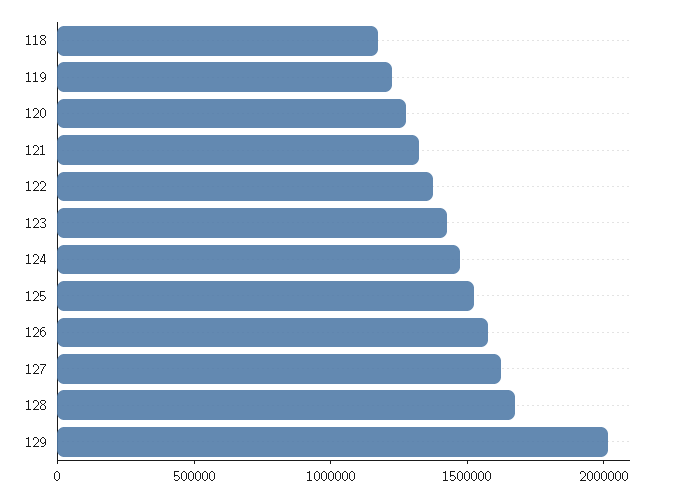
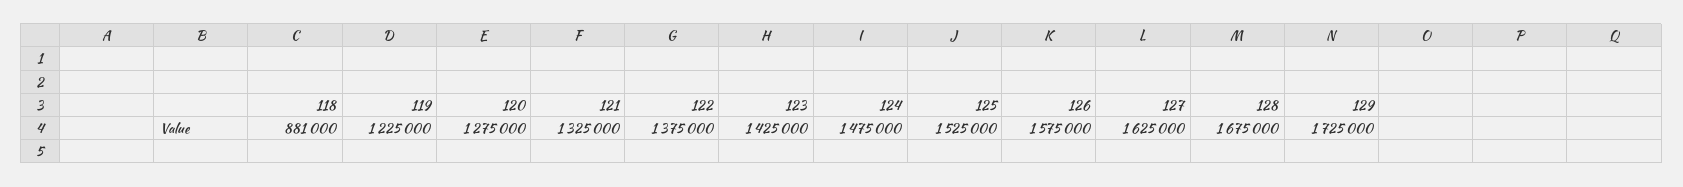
  {
-   "118": 1200000,
+   "118": 881000,
    "119": 1225000,
    "120": 1275000,
    "121": 1325000,
    "122": 1375000,
    "123": 1425000,
    "124": 1475000,
    "125": 1525000,
    "126": 1575000,
    "127": 1625000,
    "128": 1675000,
-   "129": 2000000
+   "129": 1725000
  }

